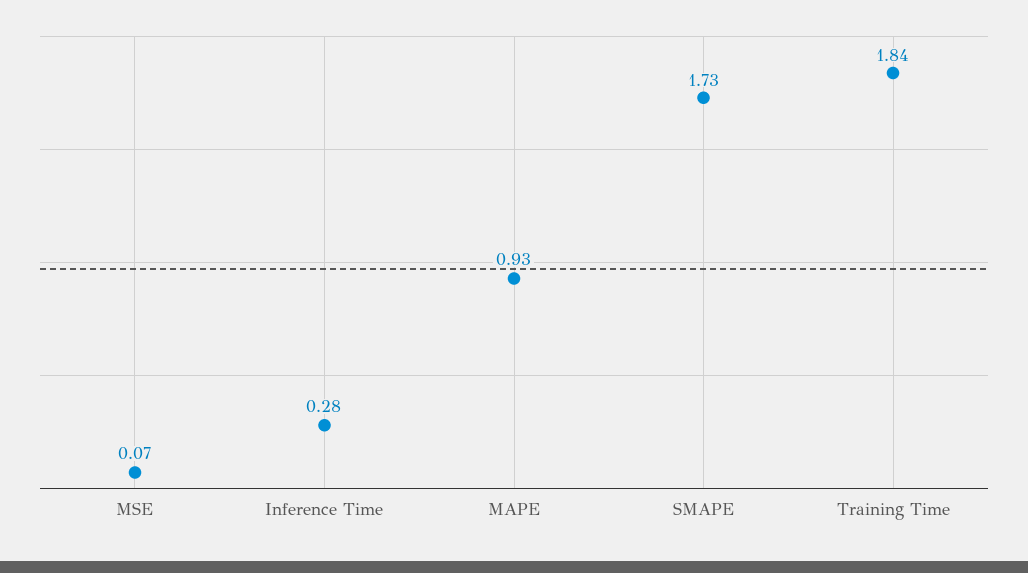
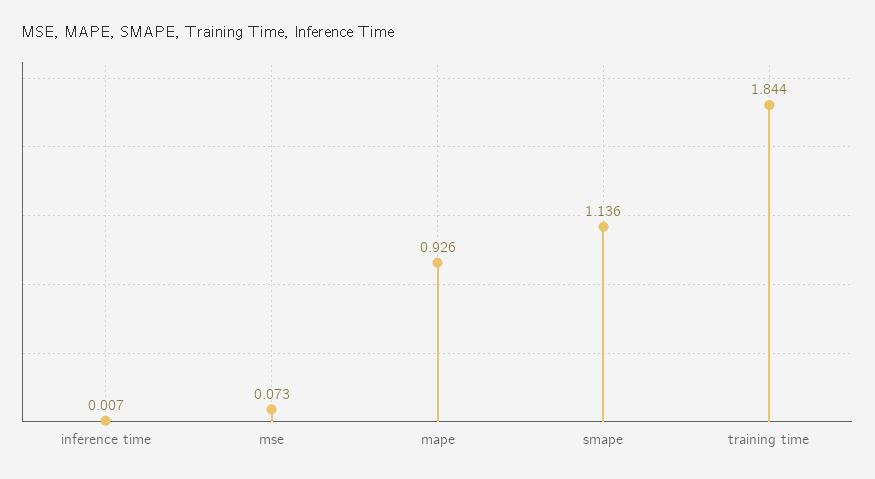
  {
    "MSE": 0.073,
-   "Inference Time": 0.28,
+   "Inference Time": 0.007,
    "MAPE": 0.926,
-   "SMAPE": 1.73,
+   "SMAPE": 1.136,
    "Training Time": 1.844
  }

